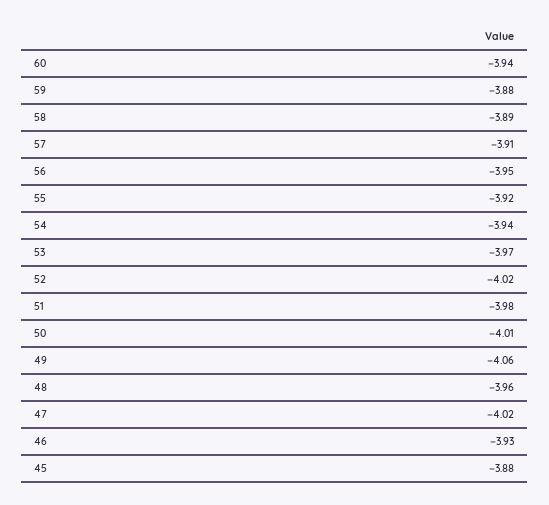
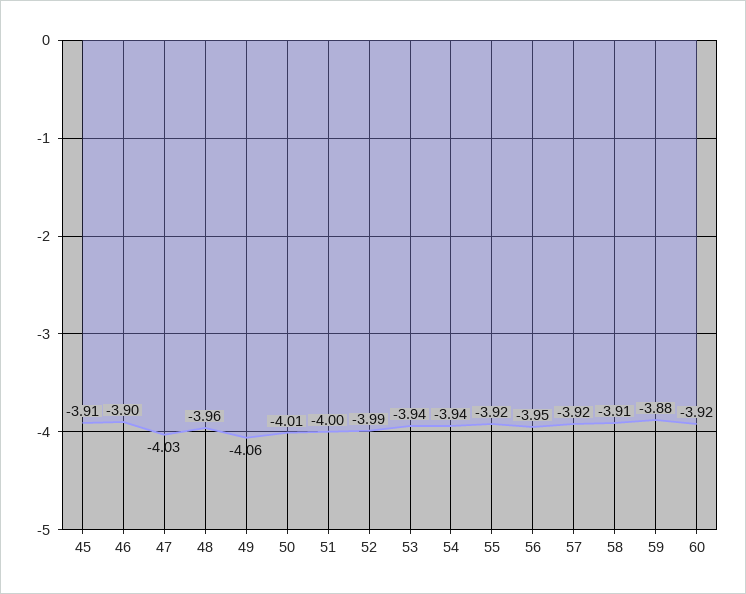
  {
-   "60": -3.94,
+   "60": -3.92,
    "59": -3.88,
-   "58": -3.89,
+   "58": -3.91,
-   "57": -3.91,
+   "57": -3.92,
    "56": -3.95,
    "55": -3.92,
    "54": -3.94,
-   "53": -3.97,
+   "53": -3.94,
-   "52": -4.02,
+   "52": -3.99,
-   "51": -3.98,
+   "51": -4,
    "50": -4.01,
    "49": -4.06,
    "48": -3.96,
-   "47": -4.02,
+   "47": -4.03,
-   "46": -3.93,
+   "46": -3.9,
-   "45": -3.88
+   "45": -3.91
  }

